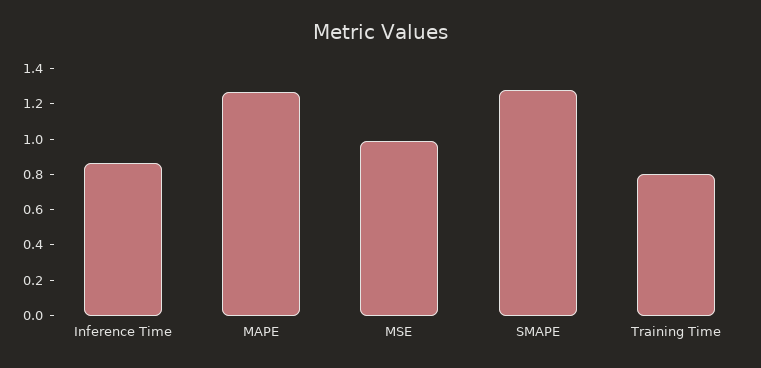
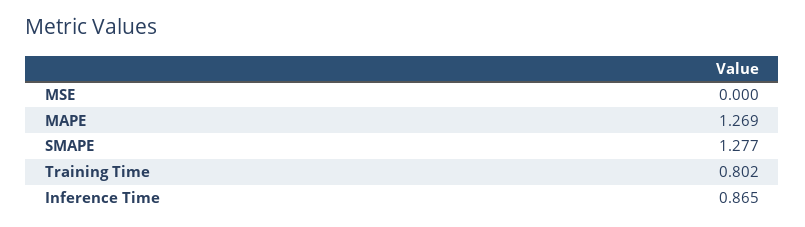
  {
    "Inference Time": 0.865,
    "MAPE": 1.269,
-   "MSE": 1,
+   "MSE": 0,
    "SMAPE": 1.277,
    "Training Time": 0.802
  }

